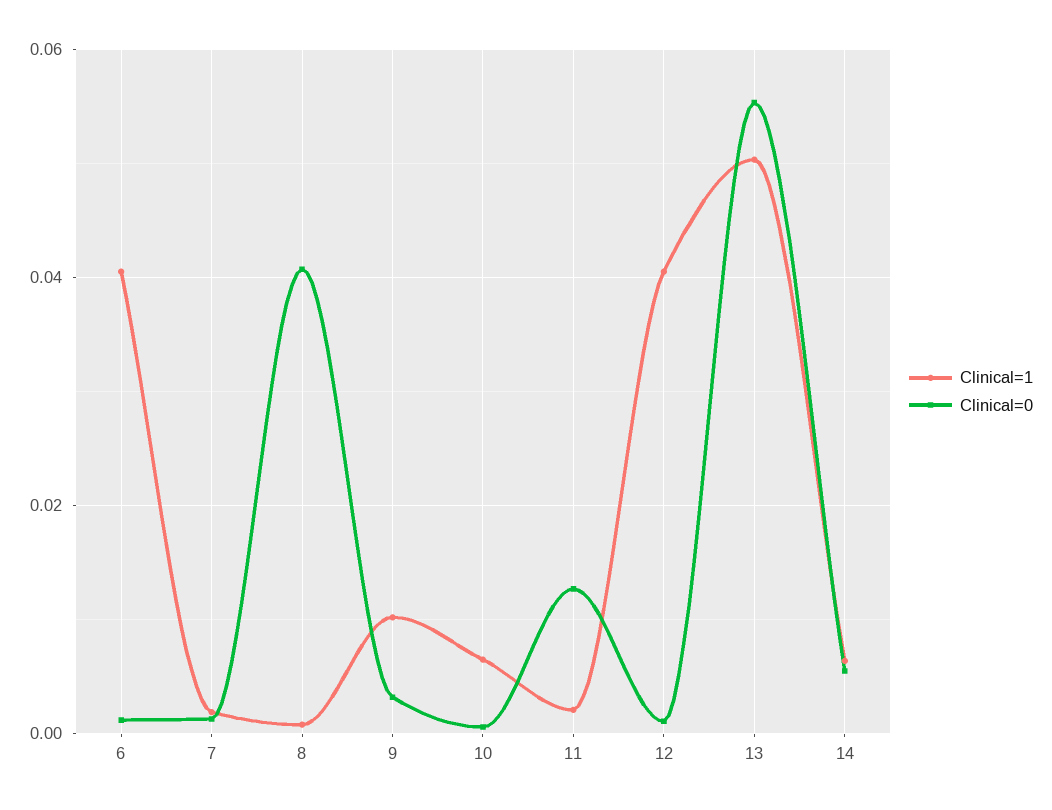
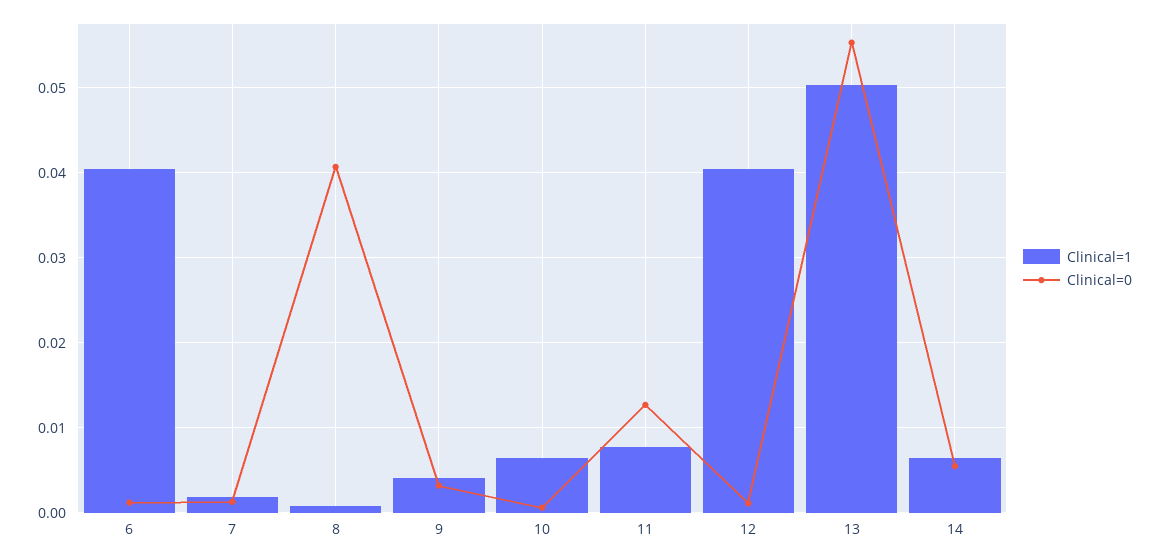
  {
    "Clinical=1": {
      "6": 0.041,
      "7": 0.002,
      "8": 0.001,
-     "9": 0.01,
+     "9": 0.004,
      "10": 0.007,
-     "11": 0.002,
+     "11": 0.008,
      "12": 0.041,
      "13": 0.05,
      "14": 0.006
    },
    "Clinical=0": {
      "6": 0.001,
      "7": 0.001,
      "8": 0.041,
      "9": 0.003,
      "10": 0.001,
      "11": 0.013,
      "12": 0.001,
      "13": 0.055,
      "14": 0.006
    }
  }

